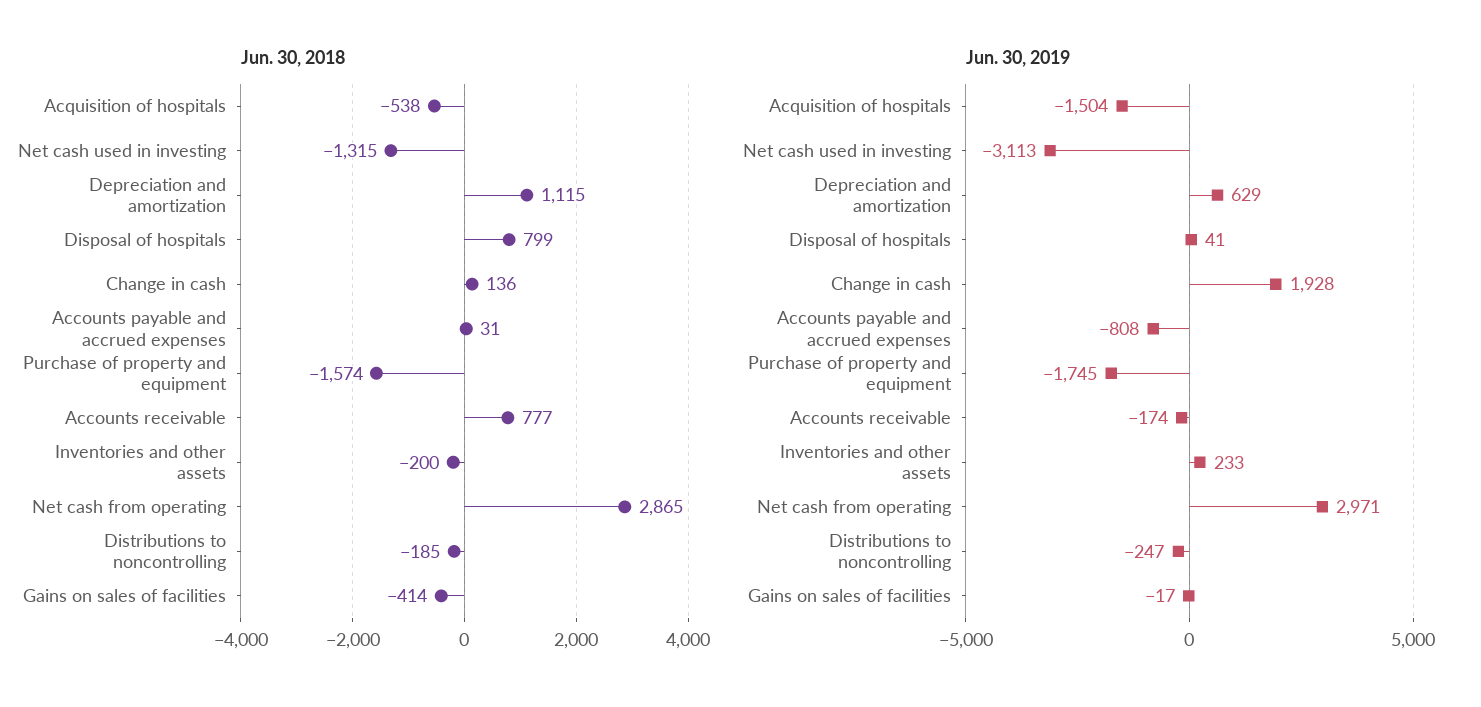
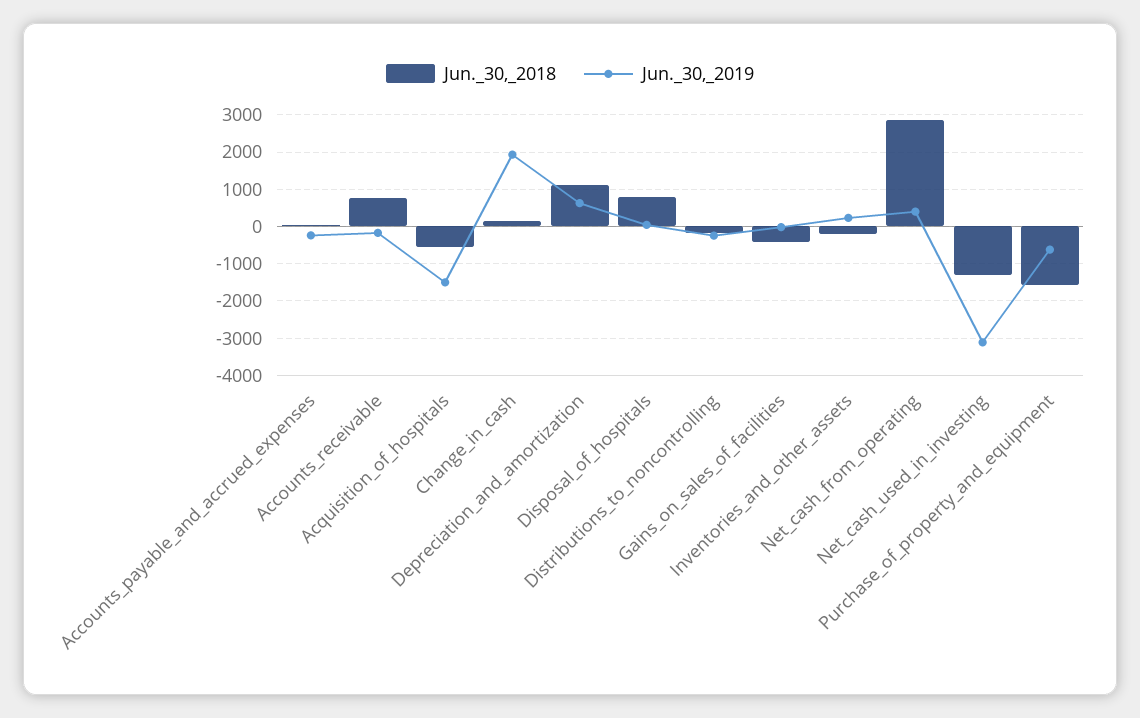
  {
    "Jun. 30, 2018": {
      "Acquisition of hospitals": -538,
      "Net cash used in investing": -1315,
      "Depreciation and amortization": 1115,
      "Disposal of hospitals": 799,
      "Change in cash": 136,
      "Accounts payable and accrued expenses": 31,
      "Purchase of property and equipment": -1574,
      "Accounts receivable": 777,
      "Inventories and other assets": -200,
      "Net cash from operating": 2865,
      "Distributions to noncontrolling": -185,
      "Gains on sales of facilities": -414
    },
    "Jun. 30, 2019": {
      "Acquisition of hospitals": -1504,
      "Net cash used in investing": -3113,
      "Depreciation and amortization": 629,
      "Disposal of hospitals": 41,
      "Change in cash": 1928,
-     "Accounts payable and accrued expenses": -808,
+     "Accounts payable and accrued expenses": -200,
-     "Purchase of property and equipment": -1745,
+     "Purchase of property and equipment": -600,
      "Accounts receivable": -174,
      "Inventories and other assets": 233,
-     "Net cash from operating": 2971,
+     "Net cash from operating": 400,
      "Distributions to noncontrolling": -247,
      "Gains on sales of facilities": -17
    }
  }

